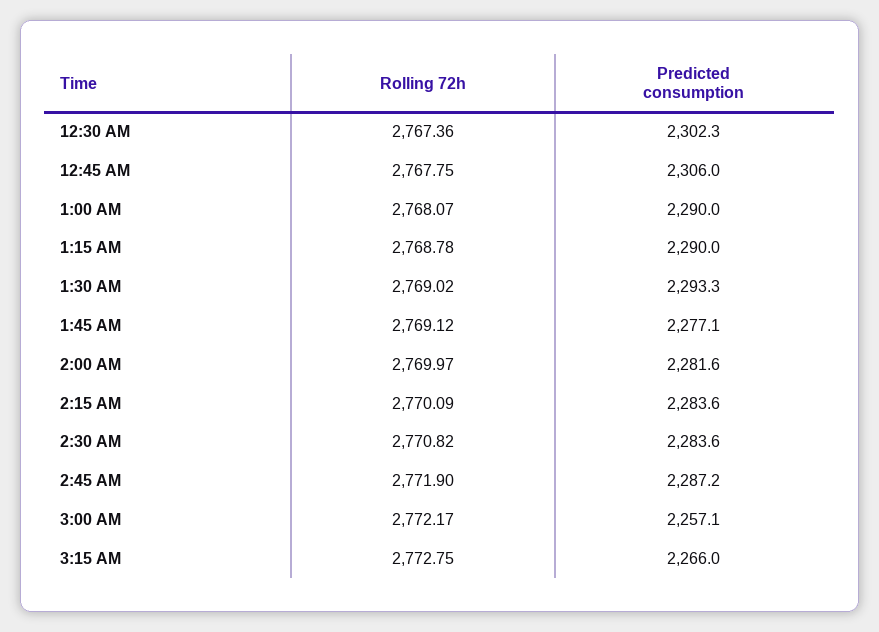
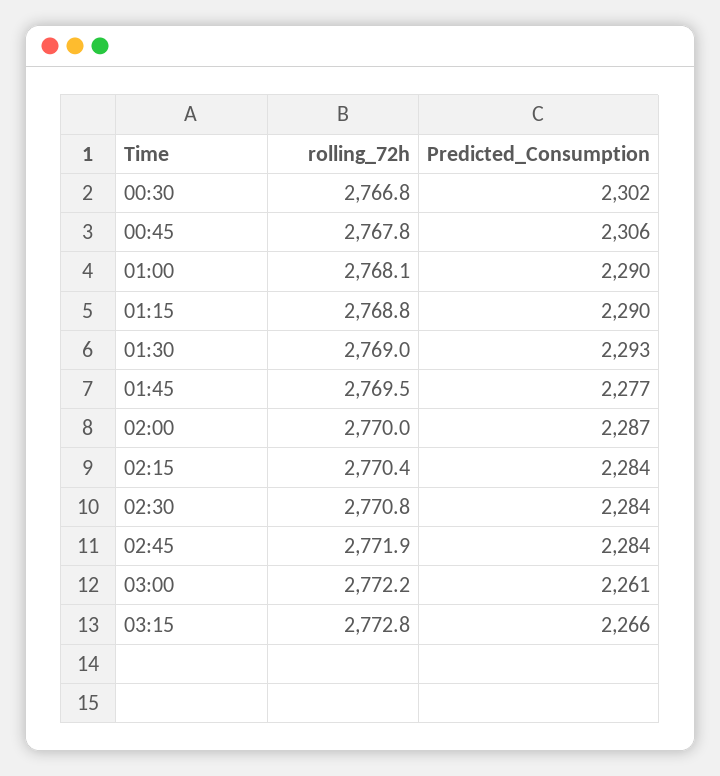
  {
    "Rolling 72h": {
-     "12:30 AM": 2767.36,
+     "12:30 AM": 2766.8,
      "12:45 AM": 2767.75,
      "1:00 AM": 2768.07,
      "1:15 AM": 2768.78,
      "1:30 AM": 2769.02,
-     "1:45 AM": 2769.12,
+     "1:45 AM": 2769.5,
      "2:00 AM": 2769.97,
-     "2:15 AM": 2770.09,
+     "2:15 AM": 2770.4,
      "2:30 AM": 2770.82,
      "2:45 AM": 2771.9,
      "3:00 AM": 2772.17,
      "3:15 AM": 2772.75
    },
    "Predicted consumption": {
      "12:30 AM": 2302.3,
      "12:45 AM": 2306,
      "1:00 AM": 2290,
      "1:15 AM": 2290,
      "1:30 AM": 2293.3,
      "1:45 AM": 2277.1,
-     "2:00 AM": 2281.6,
+     "2:00 AM": 2287,
      "2:15 AM": 2283.6,
      "2:30 AM": 2283.6,
-     "2:45 AM": 2287.2,
+     "2:45 AM": 2284,
-     "3:00 AM": 2257.1,
+     "3:00 AM": 2261,
      "3:15 AM": 2266
    }
  }

